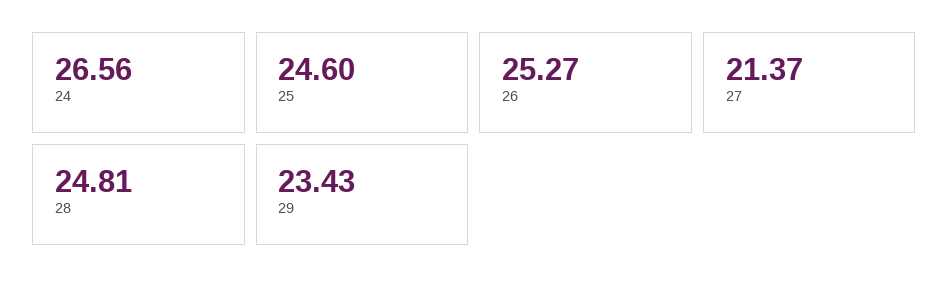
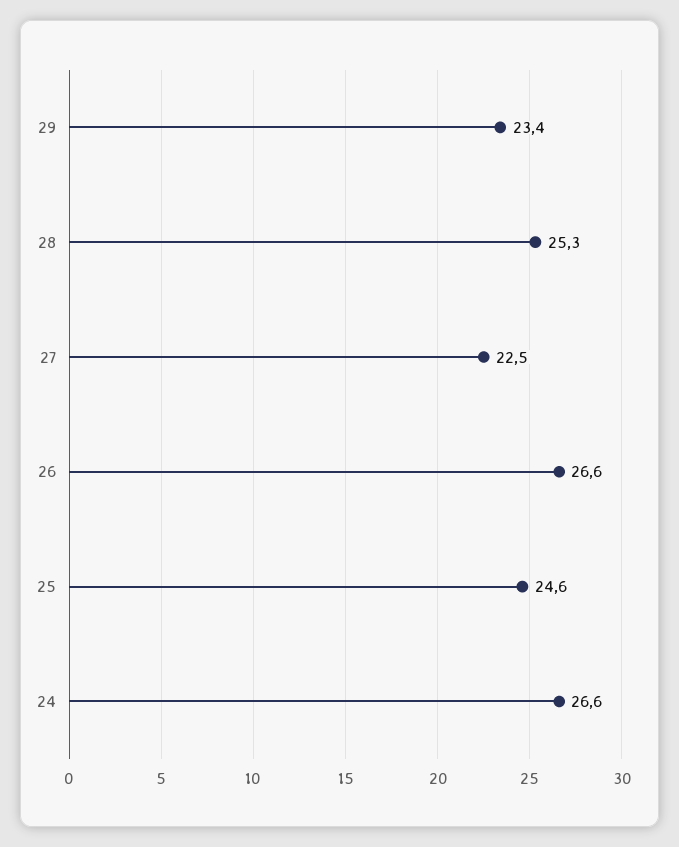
  {
    "24": 26.56,
    "25": 24.6,
-   "26": 25.27,
+   "26": 26.6,
-   "27": 21.37,
+   "27": 22.5,
-   "28": 24.81,
+   "28": 25.3,
    "29": 23.43
  }

